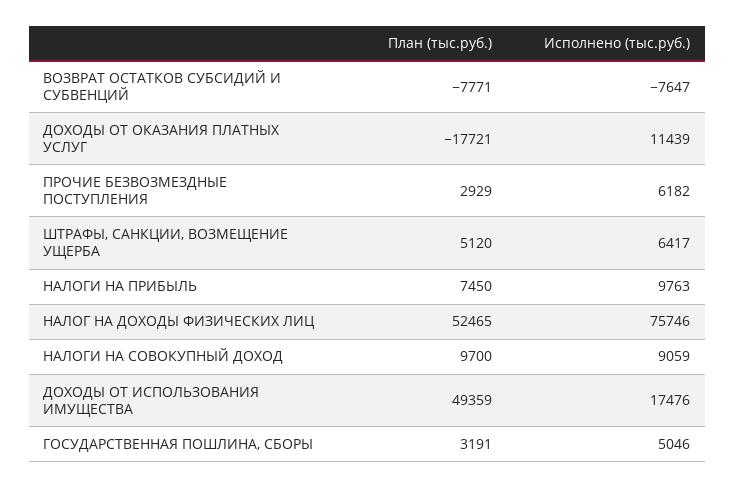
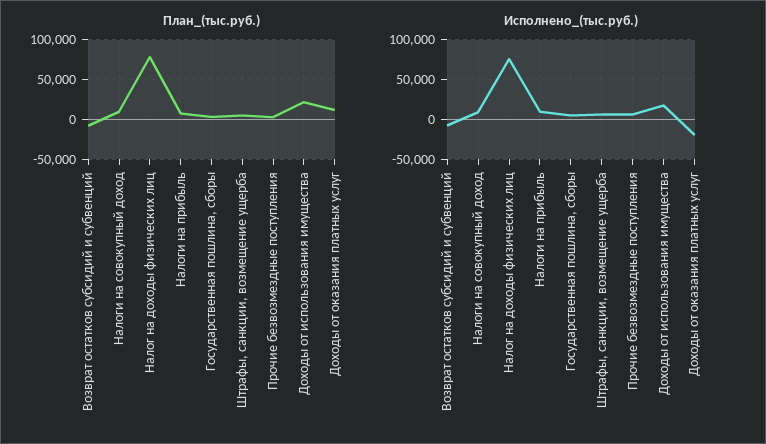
  {
    "План (тыс.руб.)": {
      "ВОЗВРАТ ОСТАТКОВ СУБСИДИЙ И СУБВЕНЦИЙ": -7771,
-     "ДОХОДЫ ОТ ОКАЗАНИЯ ПЛАТНЫХ УСЛУГ": -17721,
+     "ДОХОДЫ ОТ ОКАЗАНИЯ ПЛАТНЫХ УСЛУГ": 10000,
      "ПРОЧИЕ БЕЗВОЗМЕЗДНЫЕ ПОСТУПЛЕНИЯ": 2929,
      "ШТРАФЫ, САНКЦИИ, ВОЗМЕЩЕНИЕ УЩЕРБА": 5120,
      "НАЛОГИ НА ПРИБЫЛЬ": 7450,
-     "НАЛОГ НА ДОХОДЫ ФИЗИЧЕСКИХ ЛИЦ": 52465,
+     "НАЛОГ НА ДОХОДЫ ФИЗИЧЕСКИХ ЛИЦ": 80000,
      "НАЛОГИ НА СОВОКУПНЫЙ ДОХОД": 9700,
-     "ДОХОДЫ ОТ ИСПОЛЬЗОВАНИЯ ИМУЩЕСТВА": 49359,
+     "ДОХОДЫ ОТ ИСПОЛЬЗОВАНИЯ ИМУЩЕСТВА": 20000,
      "ГОСУДАРСТВЕННАЯ ПОШЛИНА, СБОРЫ": 3191
    },
    "Исполнено (тыс.руб.)": {
      "ВОЗВРАТ ОСТАТКОВ СУБСИДИЙ И СУБВЕНЦИЙ": -7647,
-     "ДОХОДЫ ОТ ОКАЗАНИЯ ПЛАТНЫХ УСЛУГ": 11439,
+     "ДОХОДЫ ОТ ОКАЗАНИЯ ПЛАТНЫХ УСЛУГ": -20000,
      "ПРОЧИЕ БЕЗВОЗМЕЗДНЫЕ ПОСТУПЛЕНИЯ": 6182,
      "ШТРАФЫ, САНКЦИИ, ВОЗМЕЩЕНИЕ УЩЕРБА": 6417,
      "НАЛОГИ НА ПРИБЫЛЬ": 9763,
      "НАЛОГ НА ДОХОДЫ ФИЗИЧЕСКИХ ЛИЦ": 75746,
      "НАЛОГИ НА СОВОКУПНЫЙ ДОХОД": 9059,
      "ДОХОДЫ ОТ ИСПОЛЬЗОВАНИЯ ИМУЩЕСТВА": 17476,
      "ГОСУДАРСТВЕННАЯ ПОШЛИНА, СБОРЫ": 5046
    }
  }

